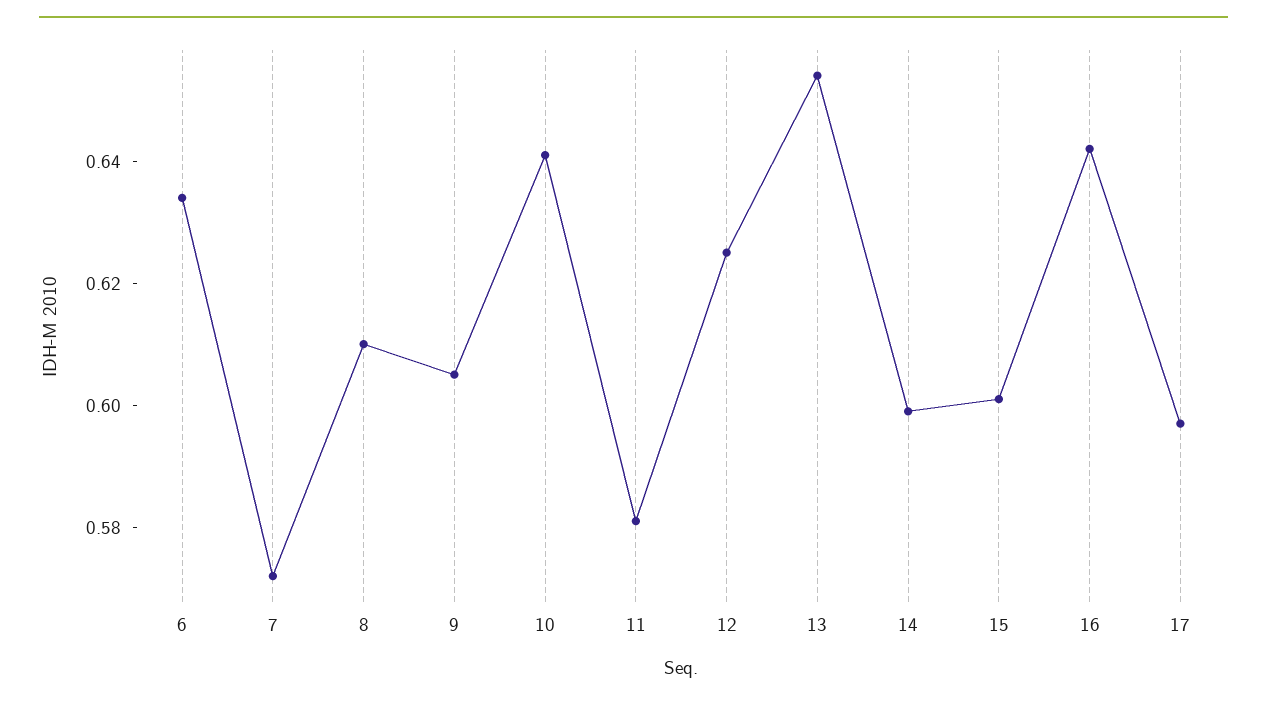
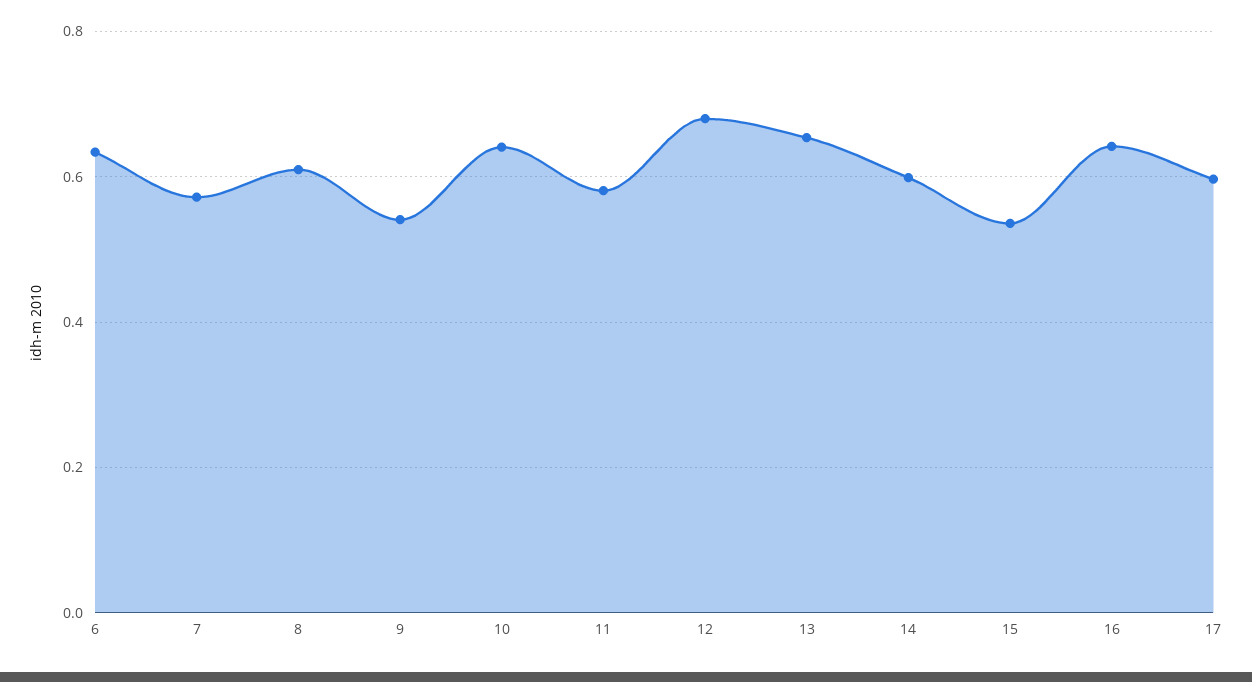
  {
    "6": 0.635,
    "7": 0.57,
    "8": 0.61,
-   "9": 0.605,
+   "9": 0.54,
    "10": 0.64,
    "11": 0.58,
-   "12": 0.625,
+   "12": 0.68,
    "13": 0.655,
    "14": 0.6,
-   "15": 0.6,
+   "15": 0.54,
    "16": 0.64,
    "17": 0.595
  }

